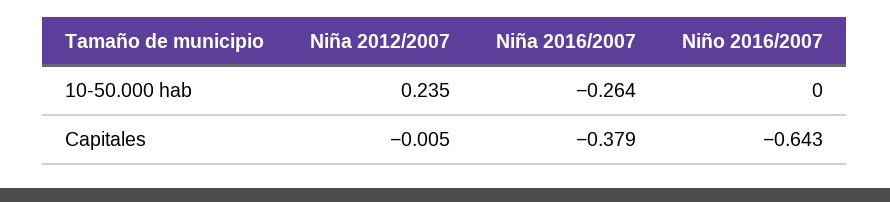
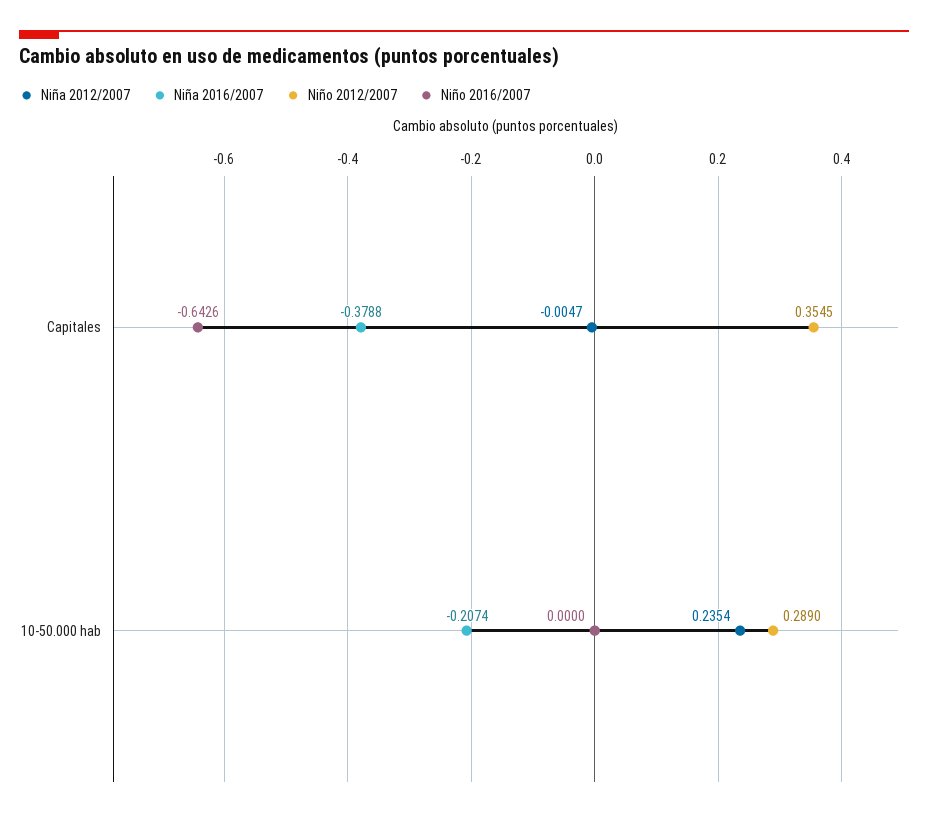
  {
    "Niña 2012/2007": {
      "10-50.000 hab": 0.2354,
      "Capitales": -0.0047
    },
    "Niña 2016/2007": {
-     "10-50.000 hab": -0.264,
+     "10-50.000 hab": -0.2074,
      "Capitales": -0.3788
    },
    "Niño 2016/2007": {
      "10-50.000 hab": 0,
      "Capitales": -0.6426
-   }
+   },
+   "Niño 2012/2007": {
+     "Capitales": 0.3545,
+     "10-50.000 hab": 0.289
+   }
  }

